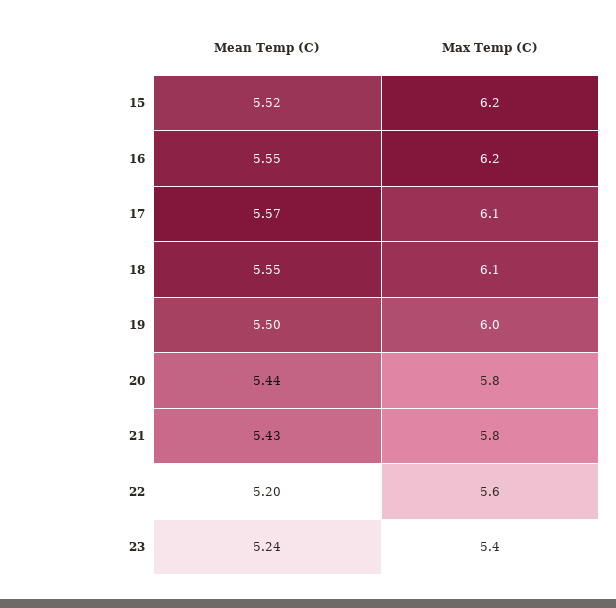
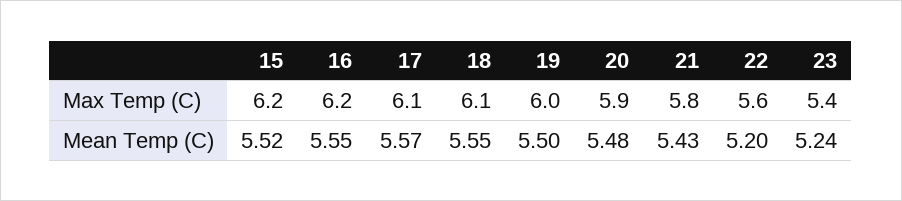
  {
    "Mean Temp (C)": {
      "15": 5.52,
      "16": 5.55,
      "17": 5.57,
      "18": 5.55,
      "19": 5.5,
-     "20": 5.44,
+     "20": 5.48,
      "21": 5.43,
      "22": 5.2,
      "23": 5.24
    },
    "Max Temp (C)": {
      "15": 6.2,
      "16": 6.2,
      "17": 6.1,
      "18": 6.1,
      "19": 6,
-     "20": 5.8,
+     "20": 5.9,
      "21": 5.8,
      "22": 5.6,
      "23": 5.4
    }
  }

